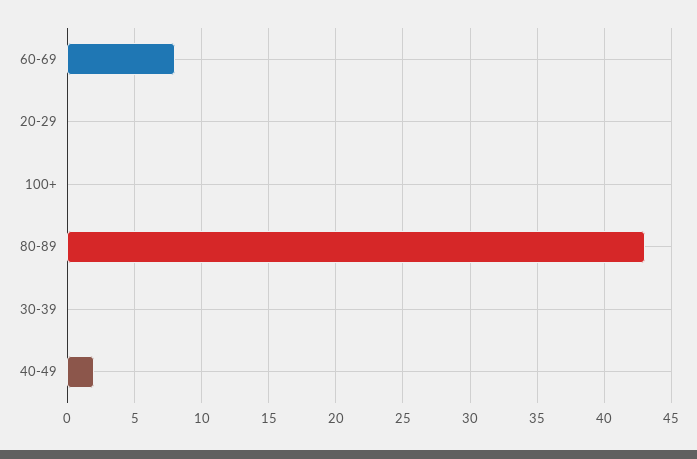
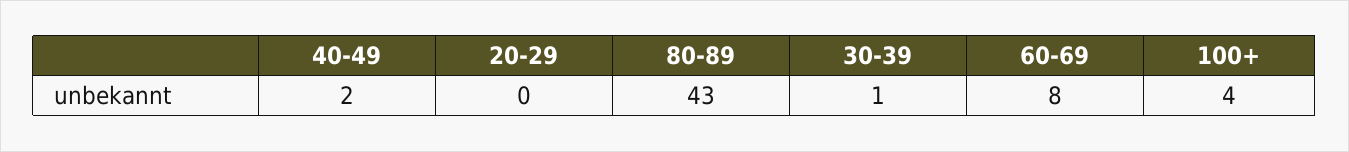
  {
    "60-69": 8,
    "20-29": 0,
-   "100+": 0,
+   "100+": 4,
    "80-89": 43,
-   "30-39": 0,
+   "30-39": 1,
    "40-49": 2
  }

